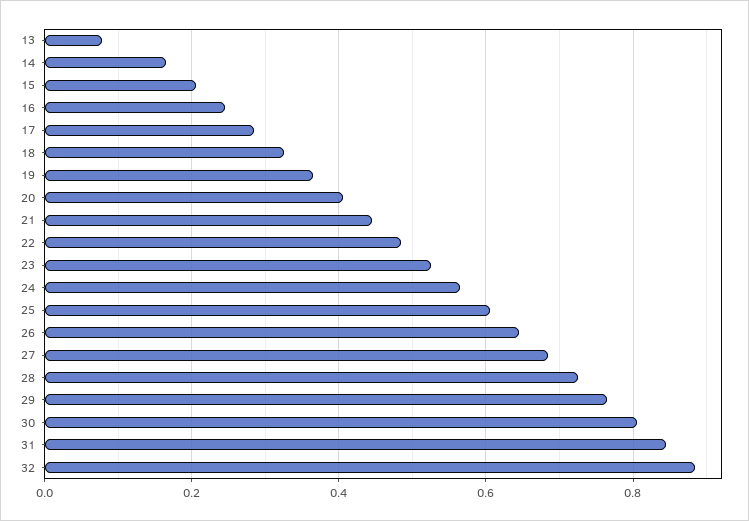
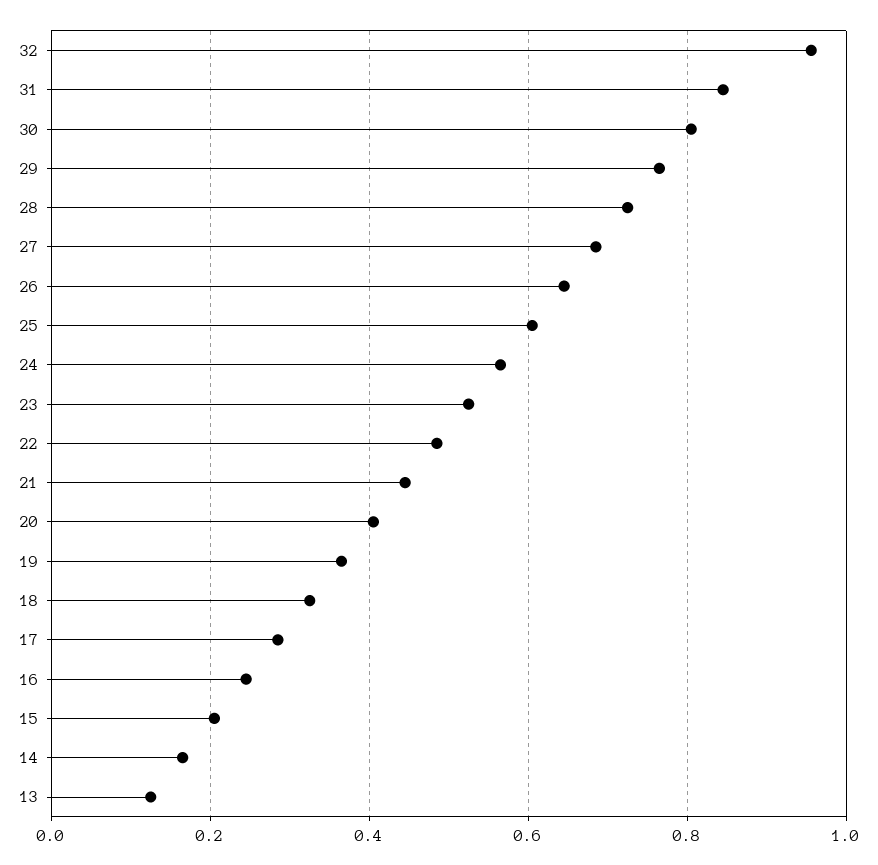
  {
-   "13": 0.08,
+   "13": 0.12,
    "14": 0.16,
    "15": 0.2,
    "16": 0.24,
    "17": 0.28,
    "18": 0.32,
    "19": 0.36,
    "20": 0.4,
    "21": 0.44,
    "22": 0.48,
    "23": 0.52,
    "24": 0.56,
    "25": 0.6,
    "26": 0.64,
    "27": 0.68,
    "28": 0.72,
    "29": 0.76,
    "30": 0.8,
    "31": 0.84,
-   "32": 0.88
+   "32": 0.96
  }

